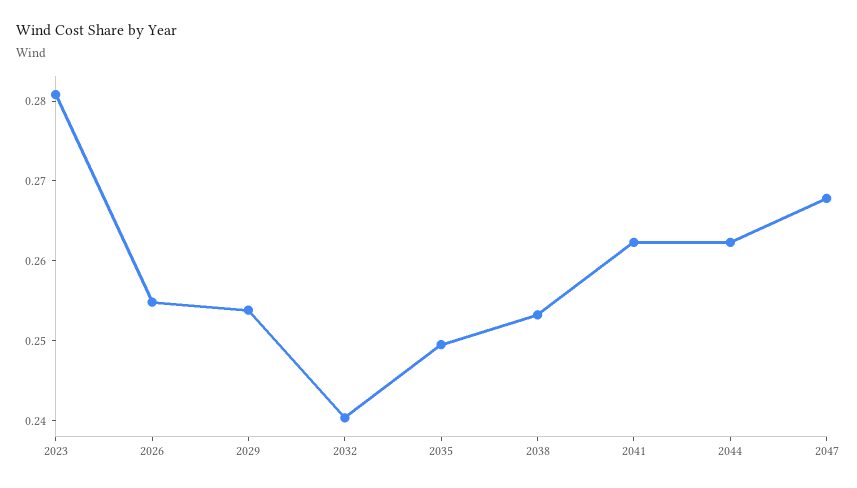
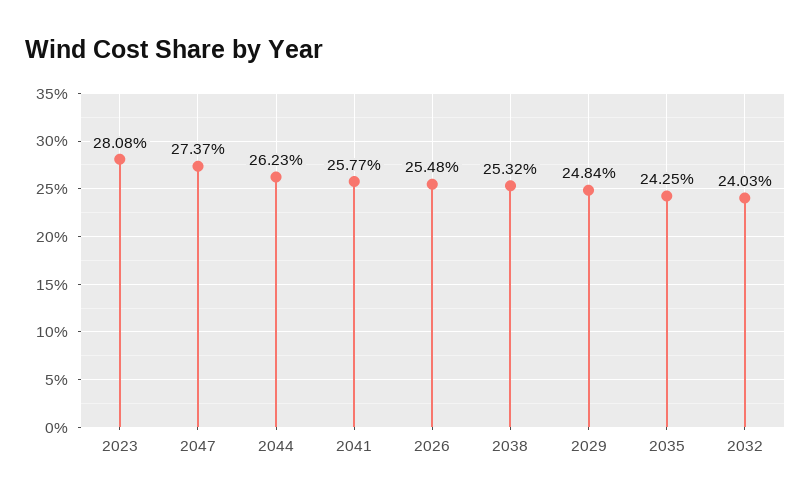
  {
    "2023": 0.2808,
    "2026": 0.2548,
-   "2029": 0.254,
+   "2029": 0.2484,
    "2032": 0.2403,
-   "2035": 0.25,
+   "2035": 0.2425,
    "2038": 0.2532,
-   "2041": 0.262,
+   "2041": 0.2577,
    "2044": 0.2623,
-   "2047": 0.268
+   "2047": 0.2737
  }

